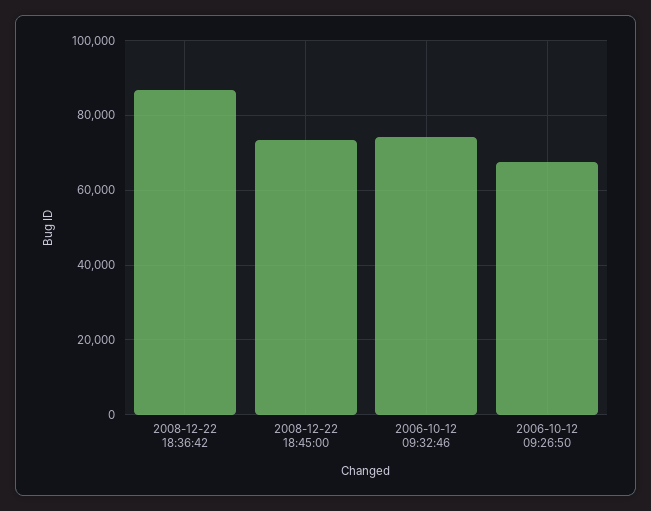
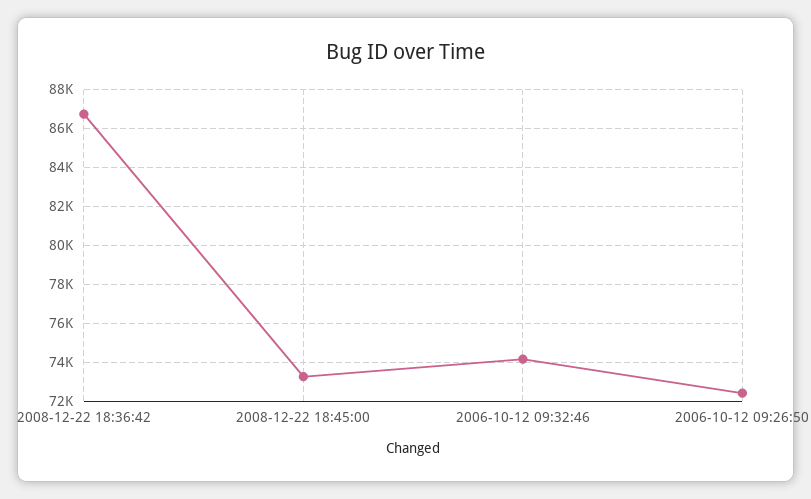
  {
    "2008-12-22 18:36:42": 86500,
    "2008-12-22 18:45:00": 73500,
    "2006-10-12 09:32:46": 74000,
-   "2006-10-12 09:26:50": 68000
+   "2006-10-12 09:26:50": 72500
  }

